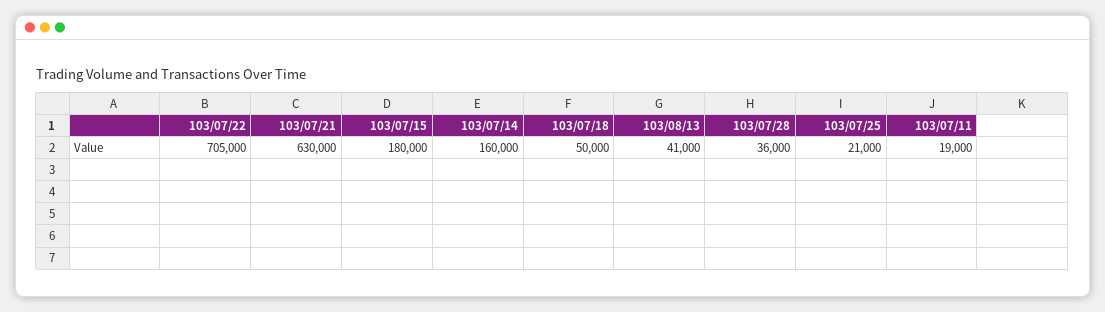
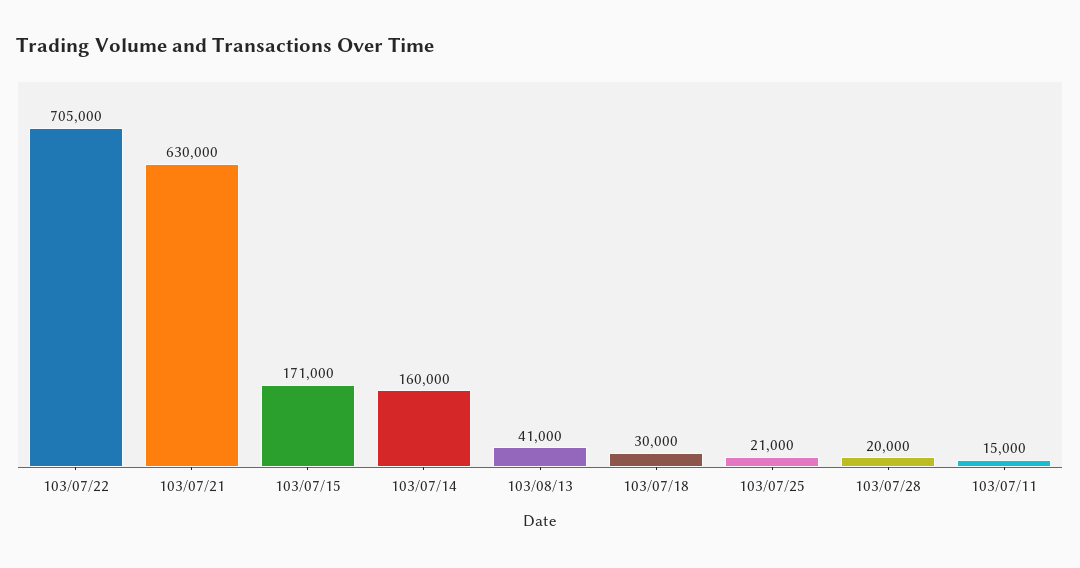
  {
    "103/07/22": 705000,
    "103/07/21": 630000,
-   "103/07/15": 180000,
+   "103/07/15": 171000,
    "103/07/14": 160000,
-   "103/07/18": 50000,
+   "103/07/18": 30000,
    "103/08/13": 41000,
-   "103/07/28": 36000,
+   "103/07/28": 20000,
    "103/07/25": 21000,
-   "103/07/11": 19000
+   "103/07/11": 15000
  }

